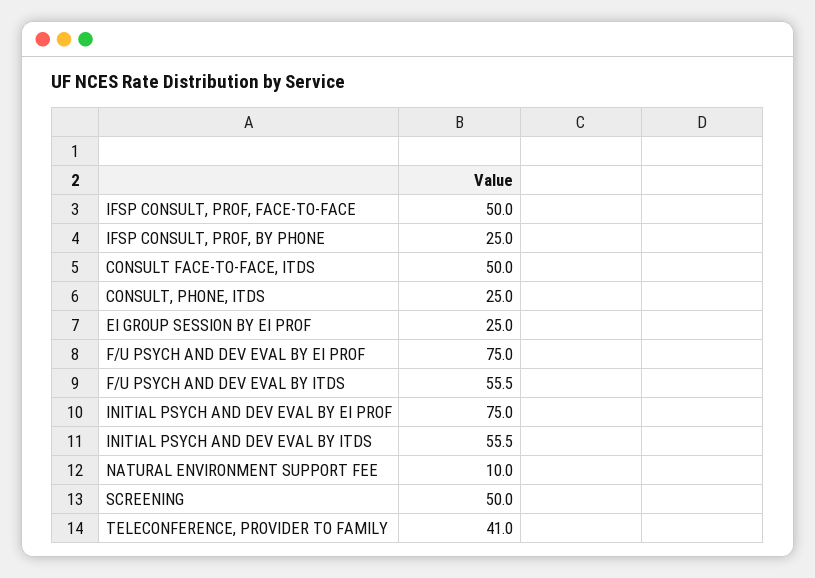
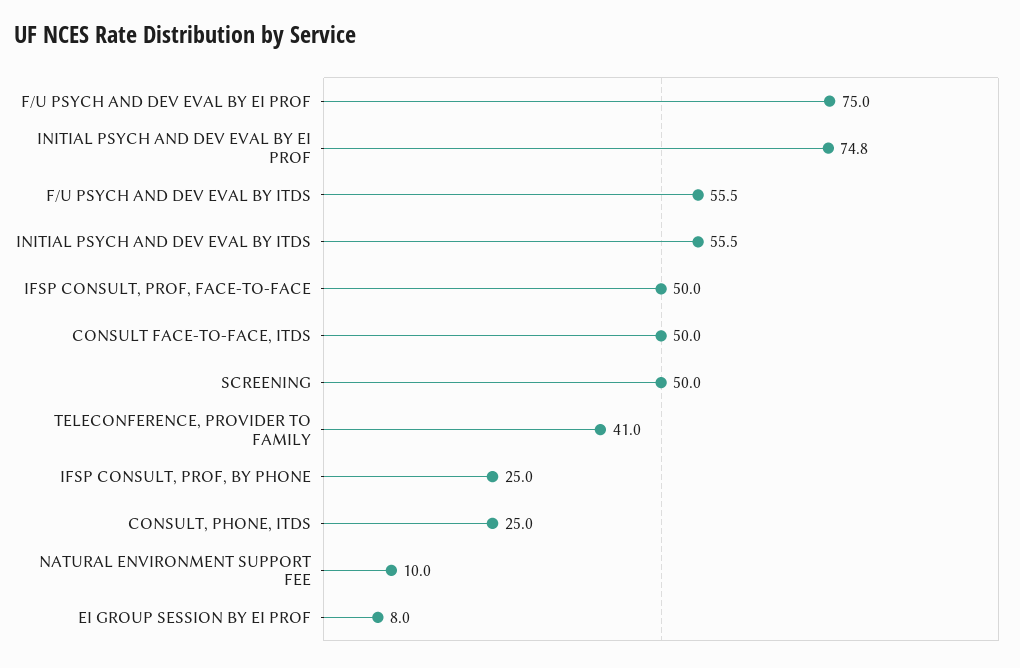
  {
    "IFSP CONSULT, PROF, FACE-TO-FACE": 50,
    "IFSP CONSULT, PROF, BY PHONE": 25,
    "CONSULT FACE-TO-FACE, ITDS": 50,
    "CONSULT, PHONE, ITDS": 25,
-   "EI GROUP SESSION BY EI PROF": 25,
+   "EI GROUP SESSION BY EI PROF": 8,
    "F/U PSYCH AND DEV EVAL BY EI PROF": 75,
    "F/U PSYCH AND DEV EVAL BY ITDS": 55.5,
-   "INITIAL PSYCH AND DEV EVAL BY EI PROF": 75,
+   "INITIAL PSYCH AND DEV EVAL BY EI PROF": 74.8,
    "INITIAL PSYCH AND DEV EVAL BY ITDS": 55.5,
    "NATURAL ENVIRONMENT SUPPORT FEE": 10,
    "SCREENING": 50,
    "TELECONFERENCE, PROVIDER TO FAMILY": 41
  }

